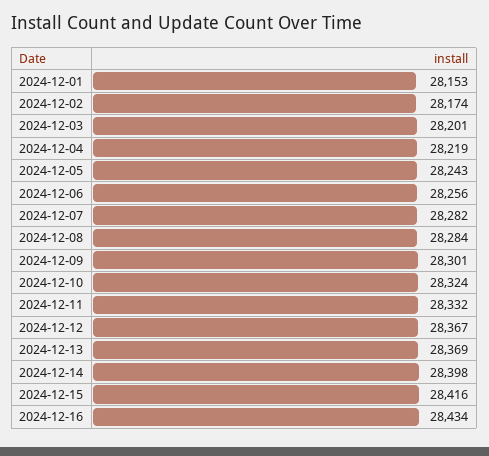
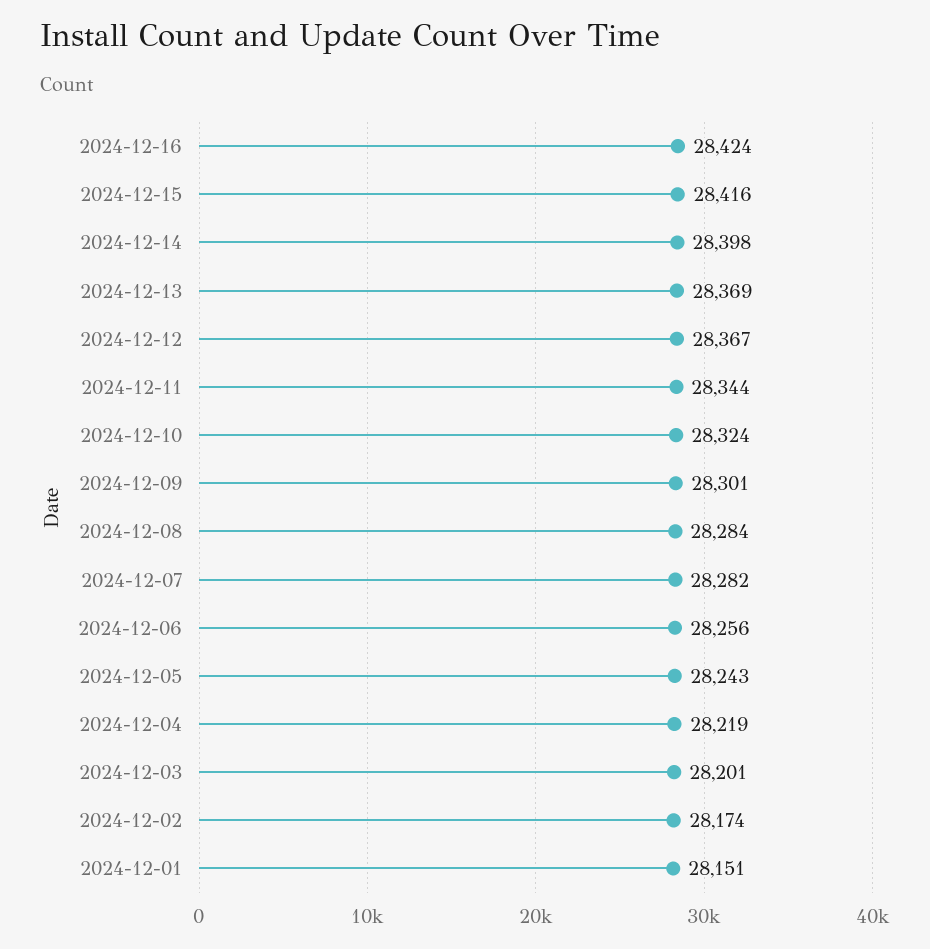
  {
-   "2024-12-01": 28153,
+   "2024-12-01": 28151,
    "2024-12-02": 28174,
    "2024-12-03": 28201,
    "2024-12-04": 28219,
    "2024-12-05": 28243,
    "2024-12-06": 28256,
    "2024-12-07": 28282,
    "2024-12-08": 28284,
    "2024-12-09": 28301,
    "2024-12-10": 28324,
-   "2024-12-11": 28332,
+   "2024-12-11": 28344,
    "2024-12-12": 28367,
    "2024-12-13": 28369,
    "2024-12-14": 28398,
    "2024-12-15": 28416,
-   "2024-12-16": 28434
+   "2024-12-16": 28424
  }

